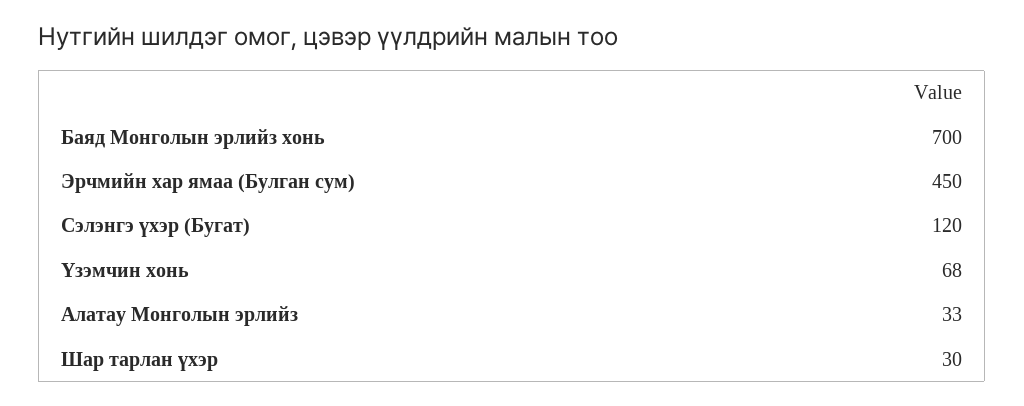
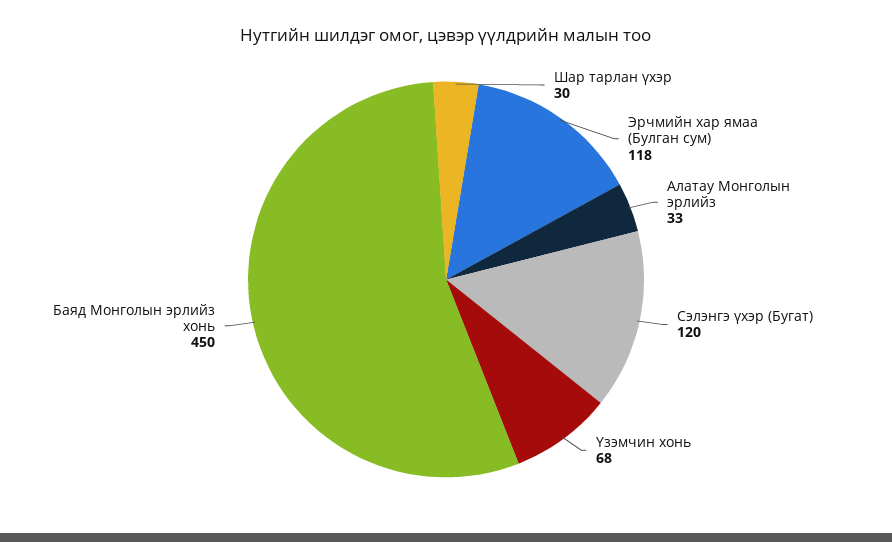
  {
-   "Баяд Монголын эрлийз хонь": 700,
+   "Баяд Монголын эрлийз хонь": 450,
-   "Эрчмийн хар ямаа (Булган сум)": 450,
+   "Эрчмийн хар ямаа (Булган сум)": 118,
    "Сэлэнгэ үхэр (Бугат)": 120,
    "Үзэмчин хонь": 68,
    "Алатау Монголын эрлийз": 33,
    "Шар тарлан үхэр": 30
  }

